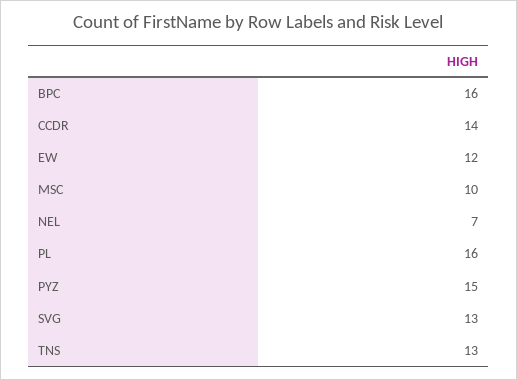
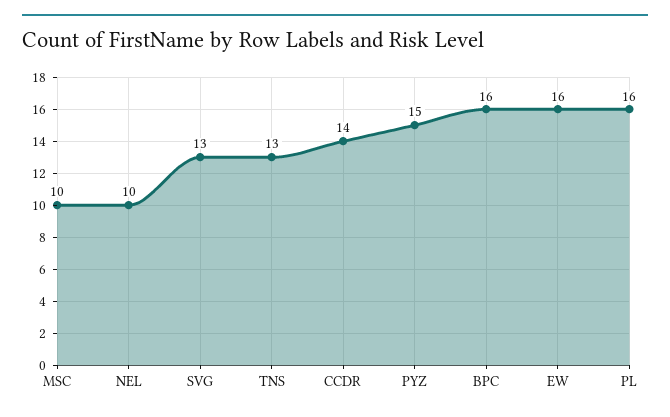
  {
    "BPC": 16,
    "CCDR": 14,
-   "EW": 12,
+   "EW": 16,
    "MSC": 10,
-   "NEL": 7,
+   "NEL": 10,
    "PL": 16,
    "PYZ": 15,
    "SVG": 13,
    "TNS": 13
  }

